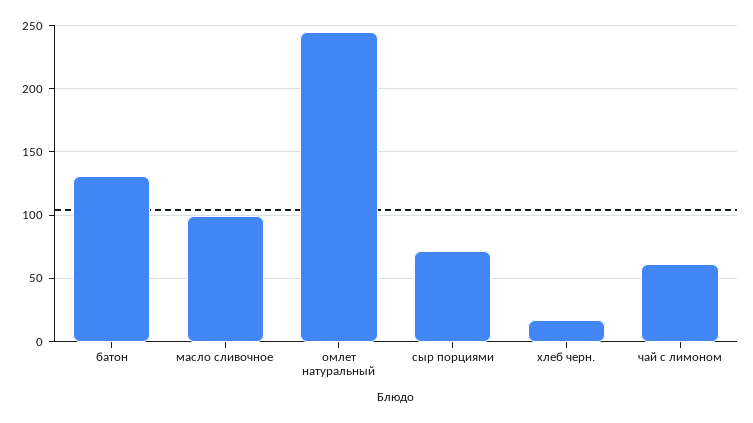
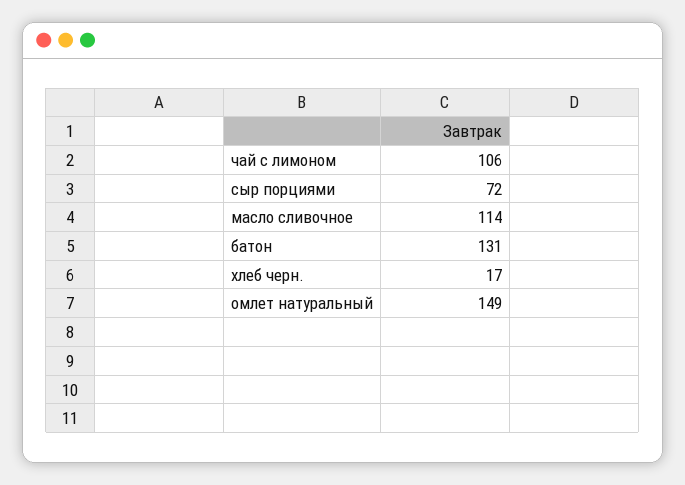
  {
    "батон": 131,
-   "масло сливочное": 100,
+   "масло сливочное": 114,
-   "омлет натуральный": 245,
+   "омлет натуральный": 149,
    "сыр порциями": 72,
    "хлеб черн.": 17,
-   "чай с лимоном": 60
+   "чай с лимоном": 106
  }

